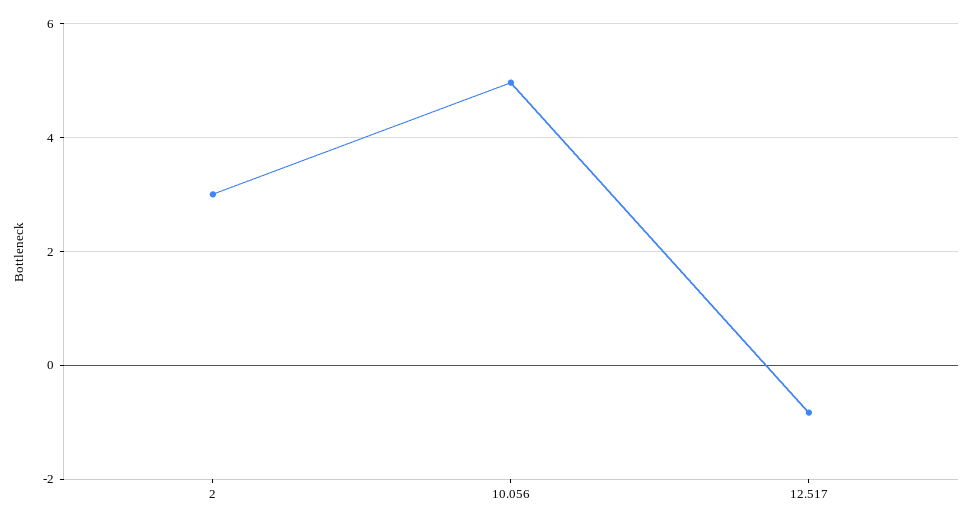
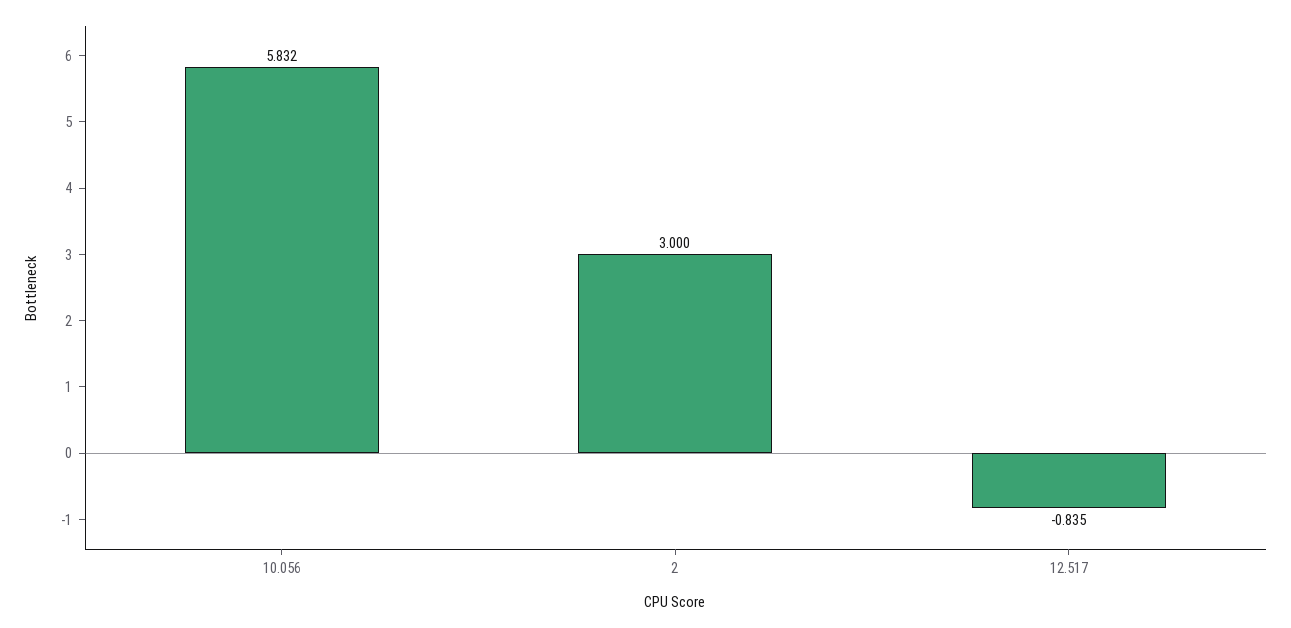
  {
    "2": 3,
-   "10.056": 5,
+   "10.056": 5.832,
    "12.517": -0.835
  }

